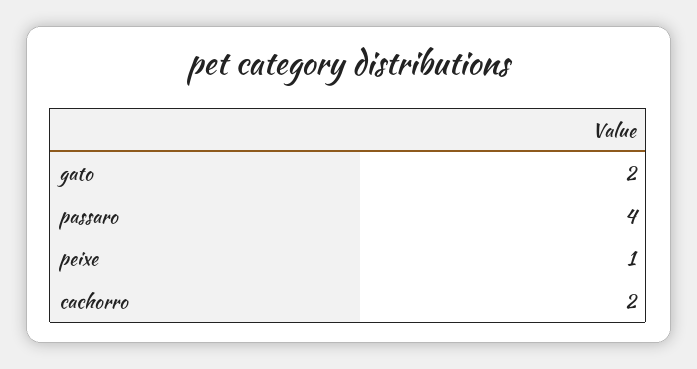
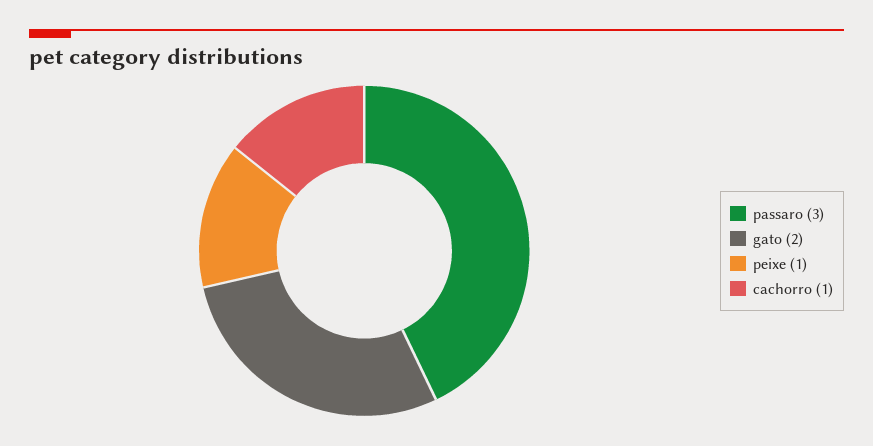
  {
    "gato": 2,
-   "passaro": 4,
+   "passaro": 3,
    "peixe": 1,
-   "cachorro": 2
+   "cachorro": 1
  }

